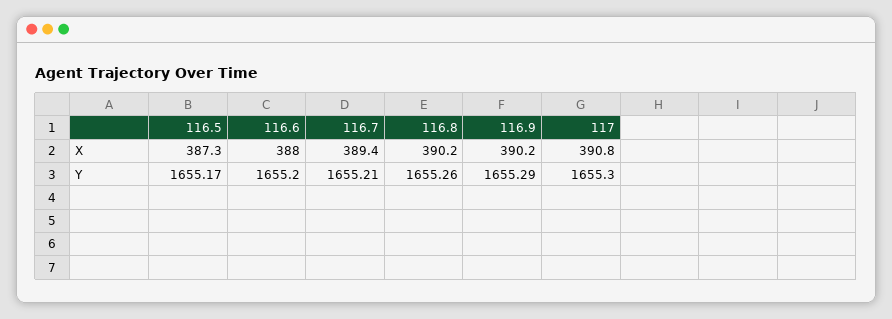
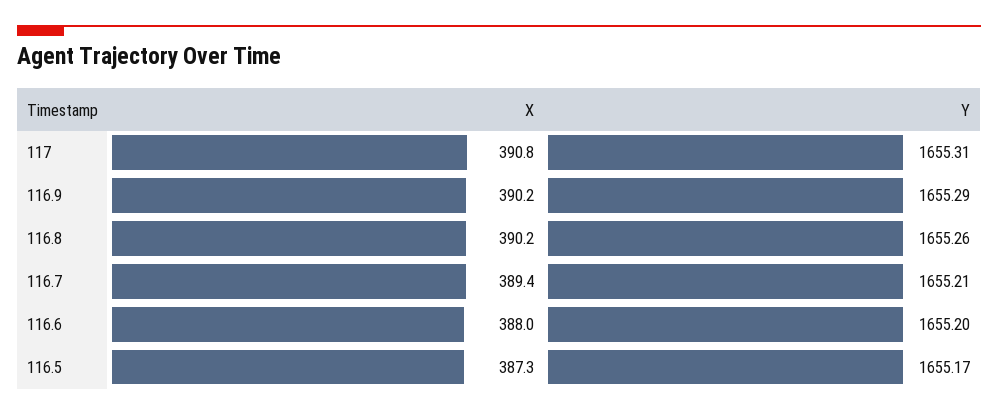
  {
    "116.5": {
      "X": 387.3,
      "Y": 1655.17
    },
    "116.6": {
      "X": 388,
      "Y": 1655.2
    },
    "116.7": {
      "X": 389.4,
      "Y": 1655.21
    },
    "116.8": {
      "X": 390.2,
      "Y": 1655.26
    },
    "116.9": {
      "X": 390.2,
      "Y": 1655.29
    },
    "117": {
      "X": 390.8,
-     "Y": 1655.3
+     "Y": 1655.31
    }
  }

